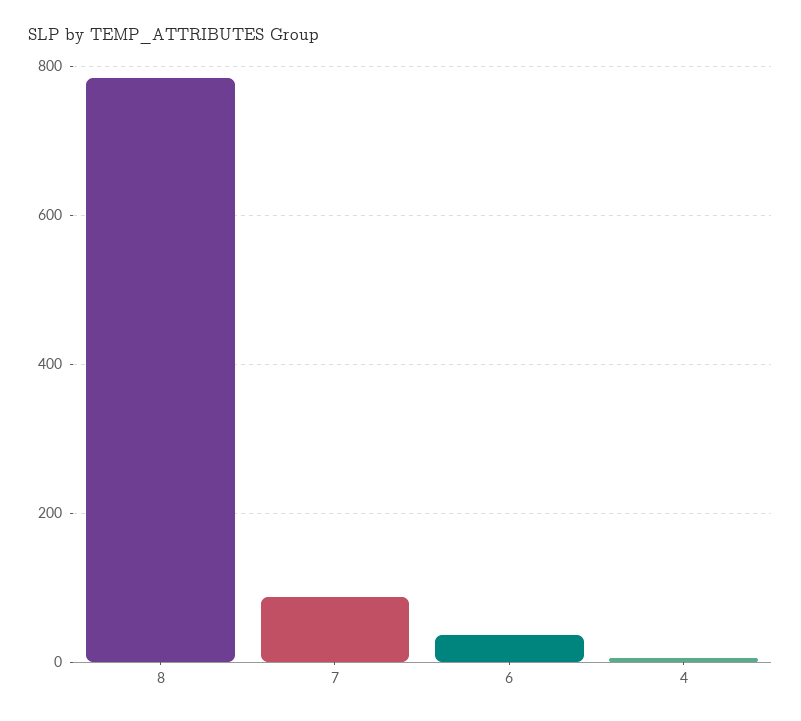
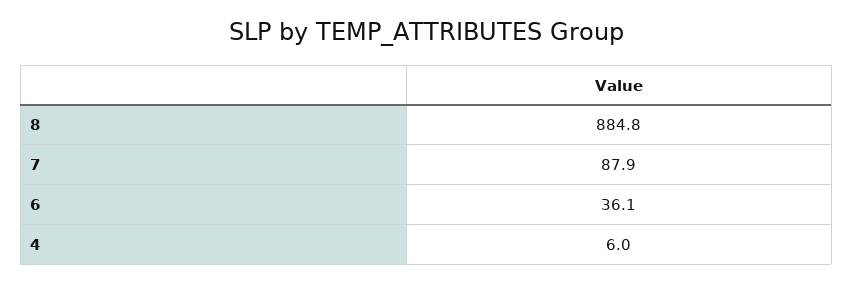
  {
-   "8": 780,
+   "8": 884.8,
    "7": 87.9,
    "6": 36.1,
    "4": 6
  }

